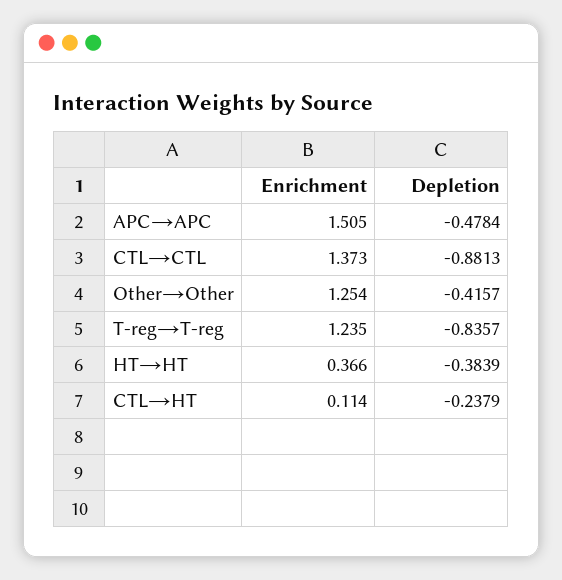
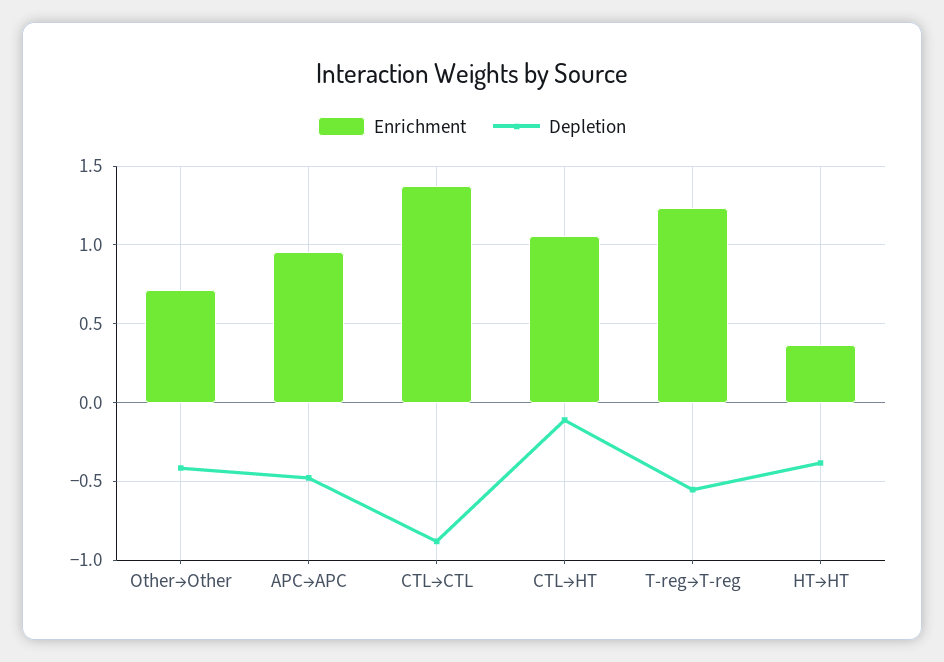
  {
    "Enrichment": {
-     "APC→APC": 1.505,
+     "APC→APC": 0.95,
      "CTL→CTL": 1.373,
-     "Other→Other": 1.254,
+     "Other→Other": 0.7,
      "T-reg→T-reg": 1.235,
      "HT→HT": 0.366,
-     "CTL→HT": 0.114
+     "CTL→HT": 1.05
    },
    "Depletion": {
      "APC→APC": -0.4784,
      "CTL→CTL": -0.8813,
      "Other→Other": -0.4157,
-     "T-reg→T-reg": -0.8357,
+     "T-reg→T-reg": -0.55,
      "HT→HT": -0.3839,
-     "CTL→HT": -0.2379
+     "CTL→HT": -0.1
    }
  }

